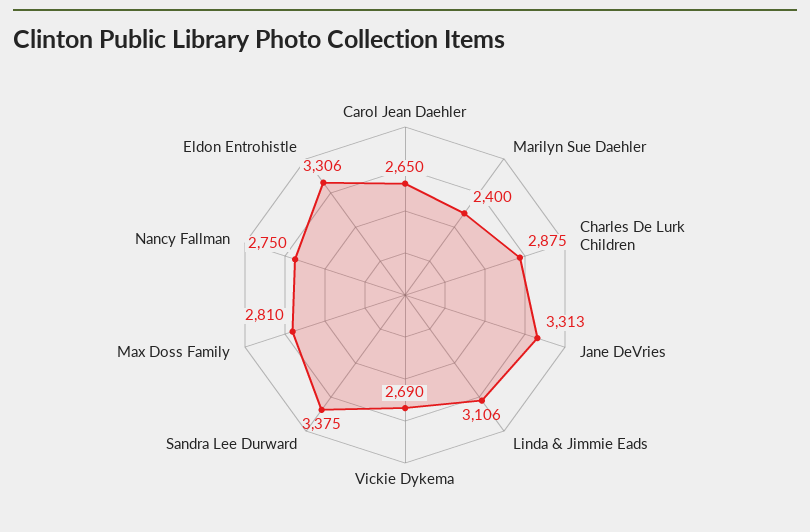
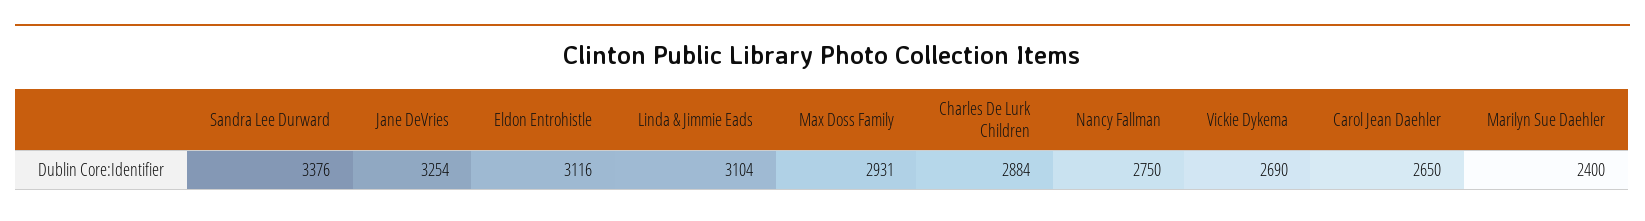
  {
    "Carol Jean Daehler": 2650,
    "Marilyn Sue Daehler": 2400,
-   "Charles De Lurk Children": 2875,
+   "Charles De Lurk Children": 2884,
-   "Jane DeVries": 3313,
+   "Jane DeVries": 3254,
-   "Linda & Jimmie Eads": 3106,
+   "Linda & Jimmie Eads": 3104,
    "Vickie Dykema": 2690,
-   "Sandra Lee Durward": 3375,
+   "Sandra Lee Durward": 3376,
-   "Max Doss Family": 2810,
+   "Max Doss Family": 2931,
    "Nancy Fallman": 2750,
-   "Eldon Entrohistle": 3306
+   "Eldon Entrohistle": 3116
  }

